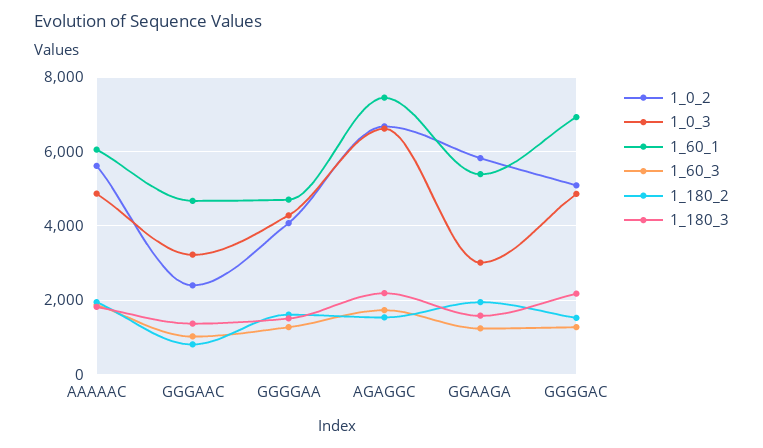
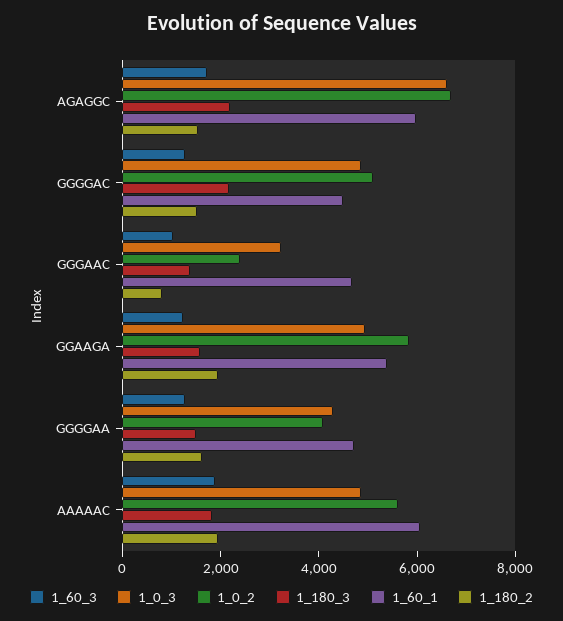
  {
    "1_0_2": {
      "AAAAAC": 5600,
      "GGGAAC": 2400,
      "GGGGAA": 4000,
      "AGAGGC": 6600,
      "GGAAGA": 5800,
      "GGGGAC": 5000
    },
    "1_0_3": {
      "AAAAAC": 4800,
      "GGGAAC": 3200,
      "GGGGAA": 4200,
      "AGAGGC": 6600,
-     "GGAAGA": 3000,
+     "GGAAGA": 5000,
      "GGGGAC": 4800
    },
    "1_60_1": {
      "AAAAAC": 6000,
      "GGGAAC": 4600,
      "GGGGAA": 4800,
-     "AGAGGC": 7400,
+     "AGAGGC": 6000,
      "GGAAGA": 5400,
-     "GGGGAC": 7000
+     "GGGGAC": 4500
    },
    "1_60_3": {
      "AAAAAC": 1800,
      "GGGAAC": 1000,
      "GGGGAA": 1200,
      "AGAGGC": 1800,
      "GGAAGA": 1200,
      "GGGGAC": 1200
    },
    "1_180_2": {
      "AAAAAC": 2000,
      "GGGAAC": 800,
      "GGGGAA": 1600,
      "AGAGGC": 1600,
      "GGAAGA": 2000,
      "GGGGAC": 1600
    },
    "1_180_3": {
      "AAAAAC": 1800,
      "GGGAAC": 1400,
      "GGGGAA": 1600,
      "AGAGGC": 2200,
      "GGAAGA": 1600,
      "GGGGAC": 2200
    }
  }

